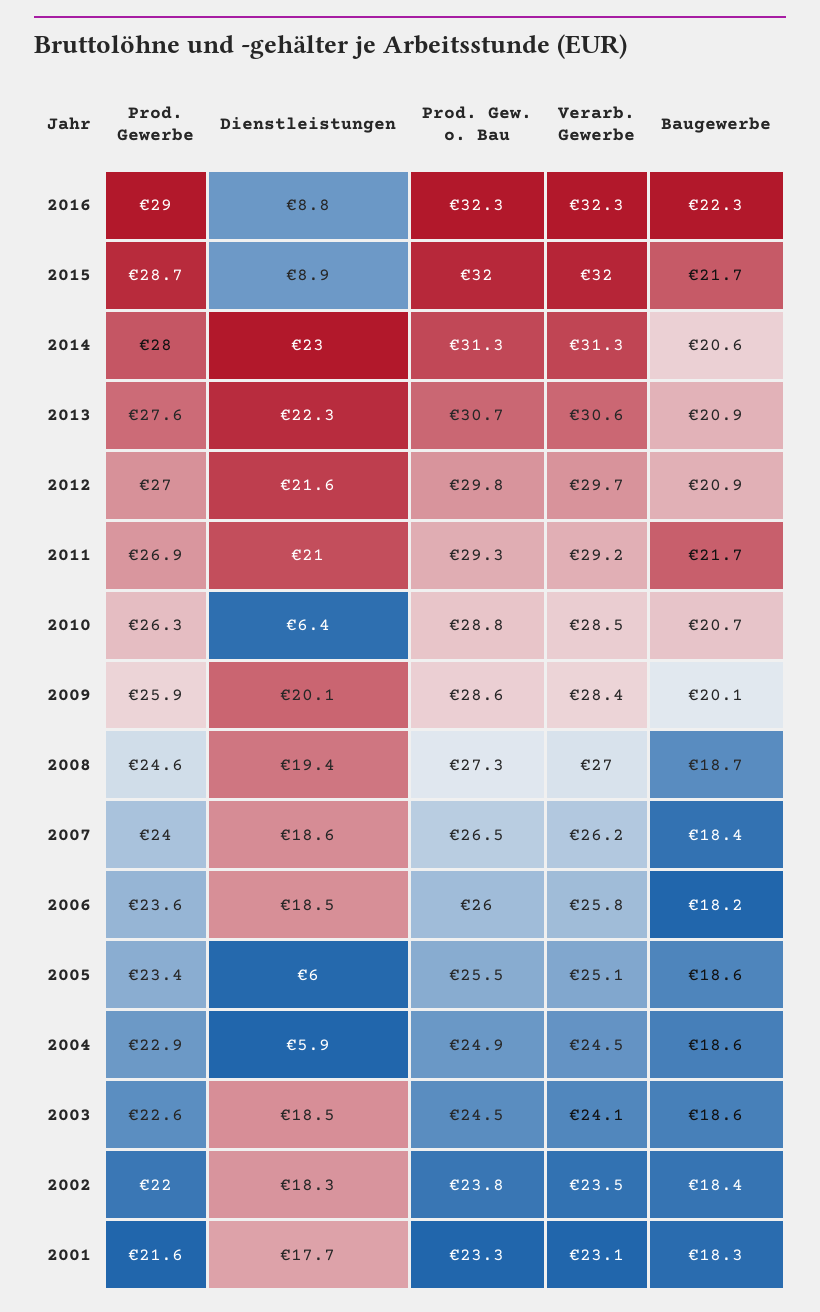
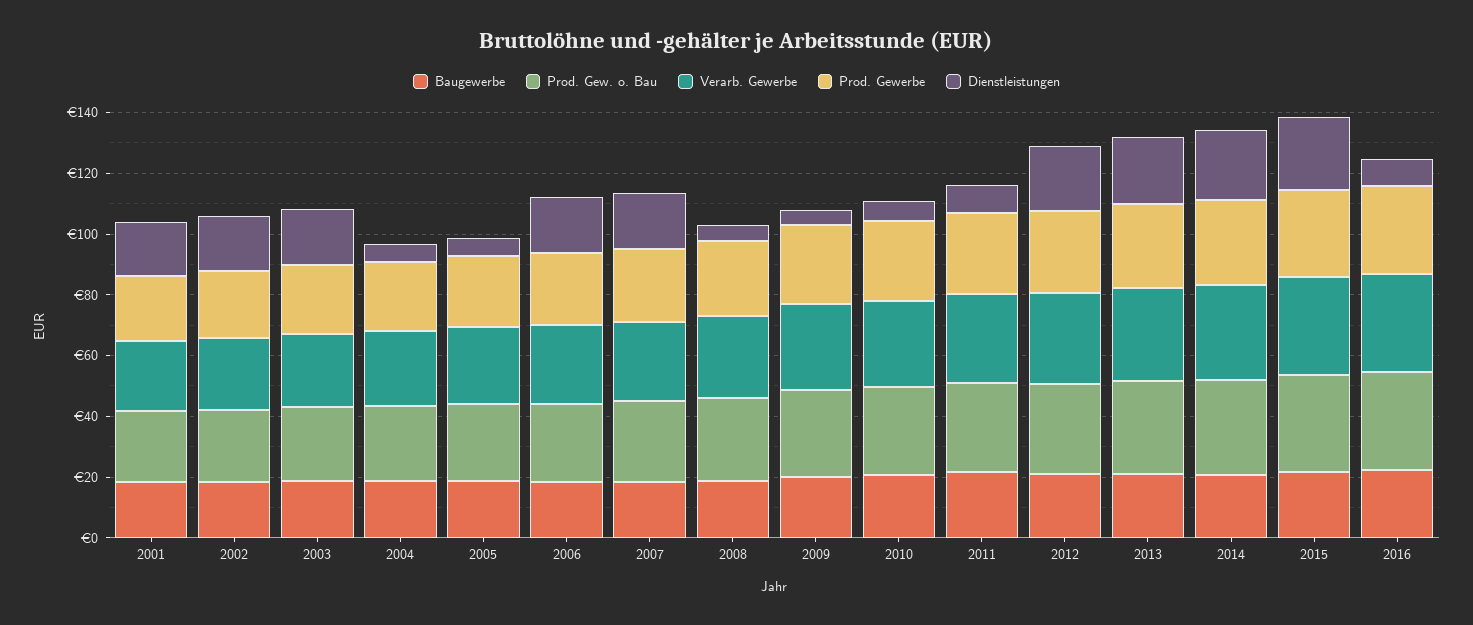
  {
    "Prod. Gewerbe": {
      "2016": 29,
      "2015": 28.7,
      "2014": 28,
      "2013": 27.6,
      "2012": 27,
      "2011": 26.9,
      "2010": 26.3,
      "2009": 25.9,
      "2008": 24.6,
      "2007": 24,
      "2006": 23.6,
      "2005": 23.4,
      "2004": 22.9,
      "2003": 22.6,
      "2002": 22,
      "2001": 21.6
    },
    "Dienstleistungen": {
      "2016": 8.8,
-     "2015": 8.9,
+     "2015": 25,
      "2014": 23,
      "2013": 22.3,
      "2012": 21.6,
-     "2011": 21,
+     "2011": 10,
      "2010": 6.4,
-     "2009": 20.1,
+     "2009": 5,
-     "2008": 19.4,
+     "2008": 5,
      "2007": 18.6,
      "2006": 18.5,
      "2005": 6,
      "2004": 5.9,
      "2003": 18.5,
      "2002": 18.3,
      "2001": 17.7
    },
    "Prod. Gew. o. Bau": {
      "2016": 32.3,
      "2015": 32,
      "2014": 31.3,
      "2013": 30.7,
      "2012": 29.8,
      "2011": 29.3,
      "2010": 28.8,
      "2009": 28.6,
      "2008": 27.3,
      "2007": 26.5,
      "2006": 26,
      "2005": 25.5,
      "2004": 24.9,
      "2003": 24.5,
      "2002": 23.8,
      "2001": 23.3
    },
    "Verarb. Gewerbe": {
      "2016": 32.3,
      "2015": 32,
      "2014": 31.3,
      "2013": 30.6,
      "2012": 29.7,
      "2011": 29.2,
      "2010": 28.5,
      "2009": 28.4,
      "2008": 27,
      "2007": 26.2,
      "2006": 25.8,
      "2005": 25.1,
      "2004": 24.5,
      "2003": 24.1,
      "2002": 23.5,
      "2001": 23.1
    },
    "Baugewerbe": {
      "2016": 22.3,
      "2015": 21.7,
      "2014": 20.6,
      "2013": 20.9,
      "2012": 20.9,
      "2011": 21.7,
      "2010": 20.7,
      "2009": 20.1,
      "2008": 18.7,
      "2007": 18.4,
      "2006": 18.2,
      "2005": 18.6,
      "2004": 18.6,
      "2003": 18.6,
      "2002": 18.4,
      "2001": 18.3
    }
  }

